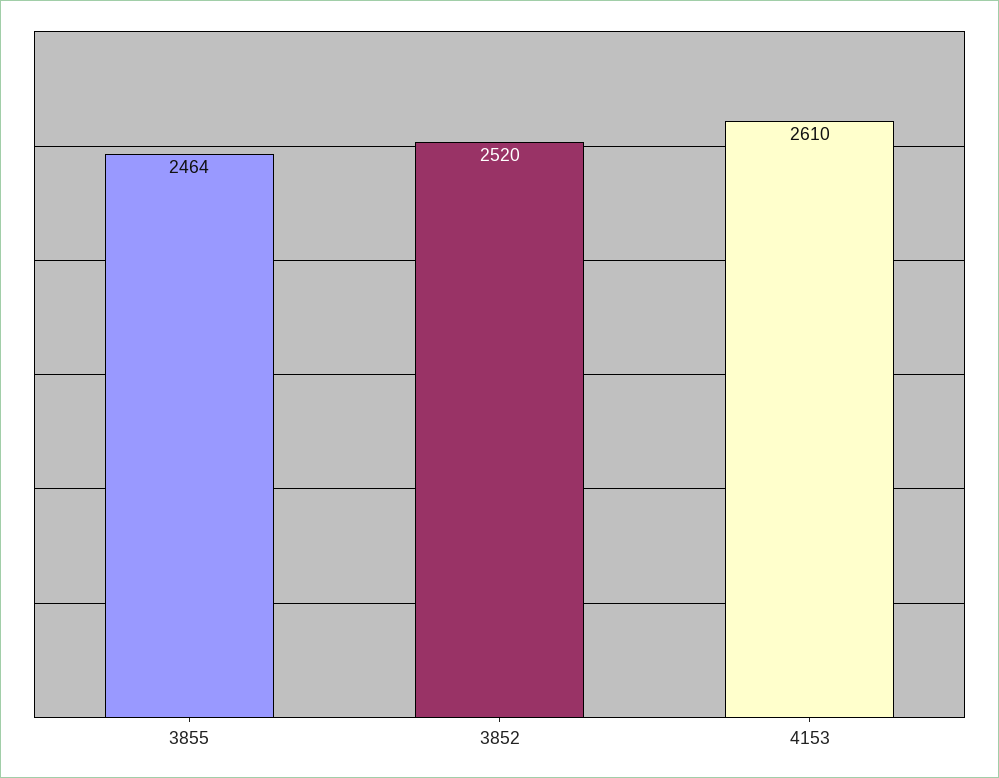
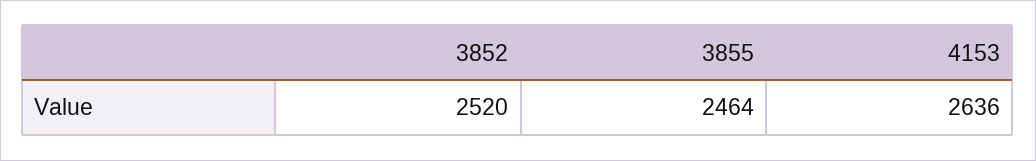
  {
    "3855": 2464,
    "3852": 2520,
-   "4153": 2610
+   "4153": 2636
  }

